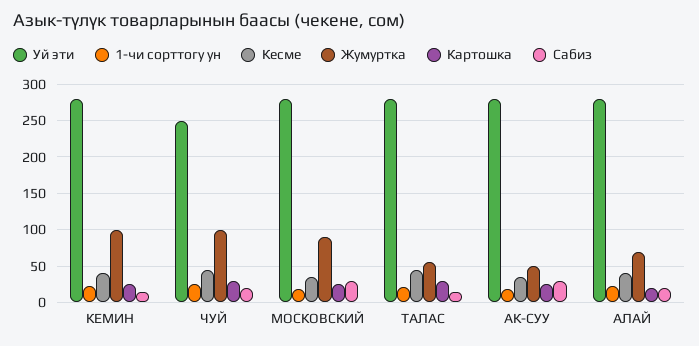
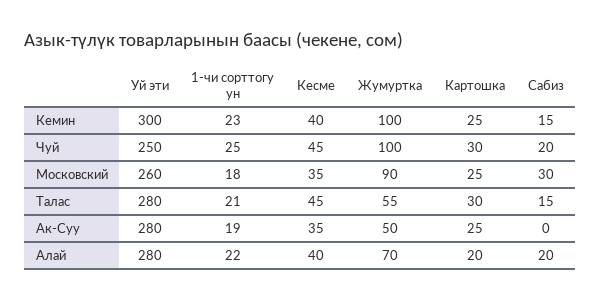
  {
    "Уй эти": {
-     "КЕМИН": 280,
+     "КЕМИН": 300,
      "ЧУЙ": 250,
-     "МОСКОВСКИЙ": 280,
+     "МОСКОВСКИЙ": 260,
      "ТАЛАС": 280,
      "АК-СУУ": 280,
      "АЛАЙ": 280
    },
    "1-чи сорттогу ун": {
      "КЕМИН": 23,
      "ЧУЙ": 25,
      "МОСКОВСКИЙ": 18,
      "ТАЛАС": 21,
      "АК-СУУ": 19,
      "АЛАЙ": 22
    },
    "Кесме": {
      "КЕМИН": 40,
      "ЧУЙ": 45,
      "МОСКОВСКИЙ": 35,
      "ТАЛАС": 45,
      "АК-СУУ": 35,
      "АЛАЙ": 40
    },
    "Жумуртка": {
      "КЕМИН": 100,
      "ЧУЙ": 100,
      "МОСКОВСКИЙ": 90,
      "ТАЛАС": 55,
      "АК-СУУ": 50,
      "АЛАЙ": 70
    },
    "Картошка": {
      "КЕМИН": 25,
      "ЧУЙ": 30,
      "МОСКОВСКИЙ": 25,
      "ТАЛАС": 30,
      "АК-СУУ": 25,
      "АЛАЙ": 20
    },
    "Сабиз": {
      "КЕМИН": 15,
      "ЧУЙ": 20,
      "МОСКОВСКИЙ": 30,
      "ТАЛАС": 15,
-     "АК-СУУ": 30,
+     "АК-СУУ": 0,
      "АЛАЙ": 20
    }
  }

